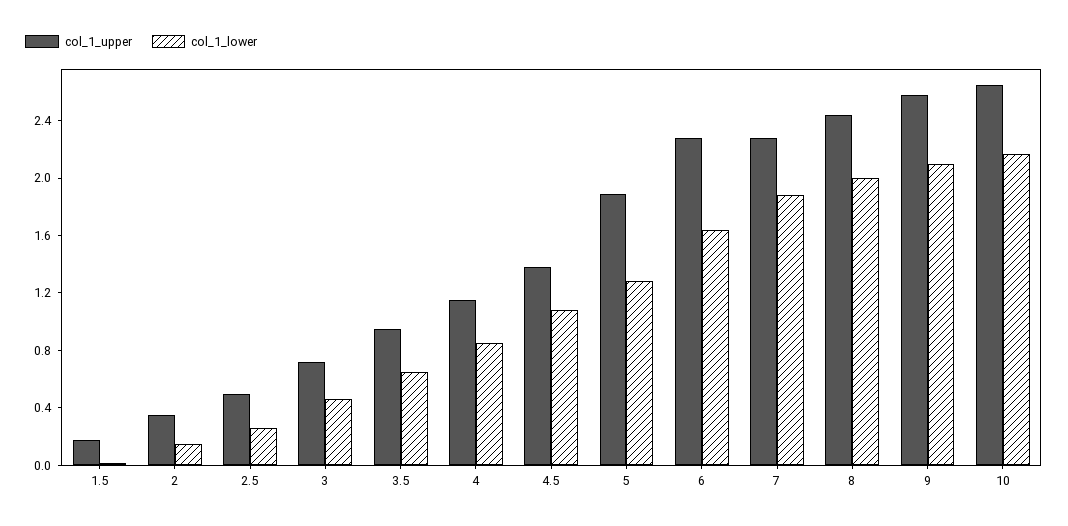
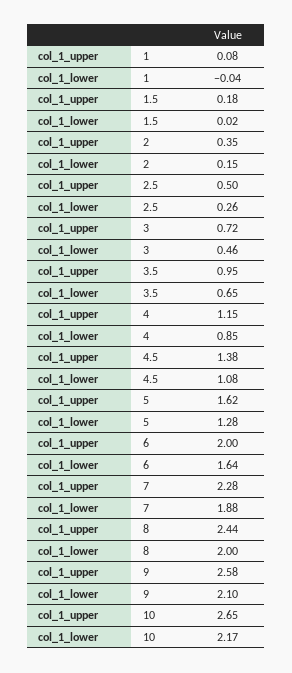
  {
    "col_1_upper": {
      "1.5": 0.18,
      "2": 0.35,
      "2.5": 0.5,
      "3": 0.72,
      "3.5": 0.95,
      "4": 1.15,
      "4.5": 1.38,
-     "5": 1.9,
+     "5": 1.62,
-     "6": 2.3,
+     "6": 2,
      "7": 2.28,
      "8": 2.44,
      "9": 2.58,
-     "10": 2.65
+     "10": 2.65,
+     "1": 0.08
    },
    "col_1_lower": {
      "1.5": 0.02,
      "2": 0.15,
      "2.5": 0.26,
      "3": 0.46,
      "3.5": 0.65,
      "4": 0.85,
      "4.5": 1.08,
      "5": 1.28,
      "6": 1.64,
      "7": 1.88,
      "8": 2,
      "9": 2.1,
-     "10": 2.17
+     "10": 2.17,
+     "1": -0.04
    }
  }

